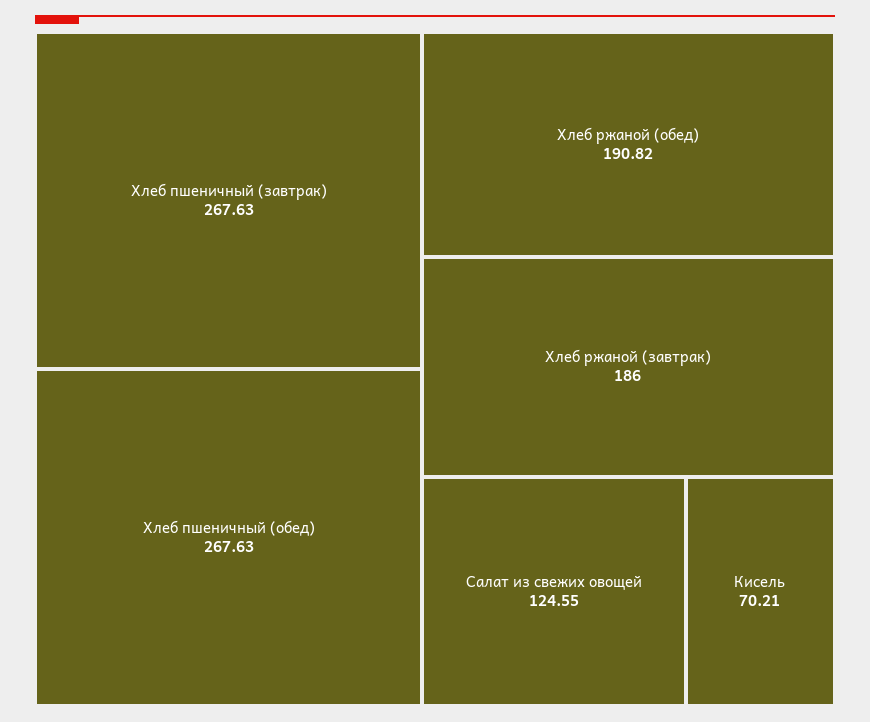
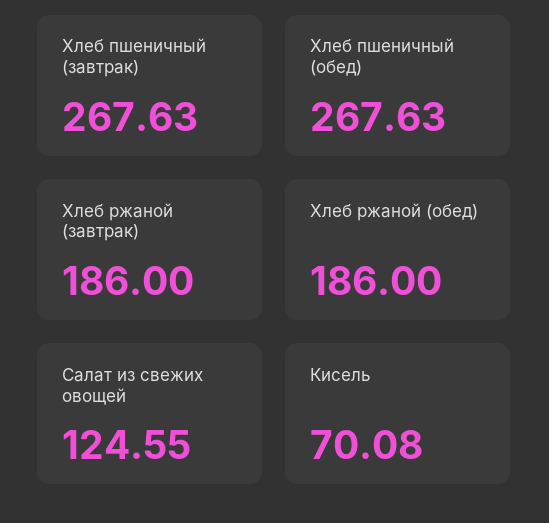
  {
    "Хлеб пшеничный (завтрак)": 267.63,
    "Хлеб пшеничный (обед)": 267.63,
-   "Хлеб ржаной (обед)": 190.82,
+   "Хлеб ржаной (обед)": 186,
    "Хлеб ржаной (завтрак)": 186,
    "Салат из свежих овощей": 124.55,
-   "Кисель": 70.21
+   "Кисель": 70.08
  }

